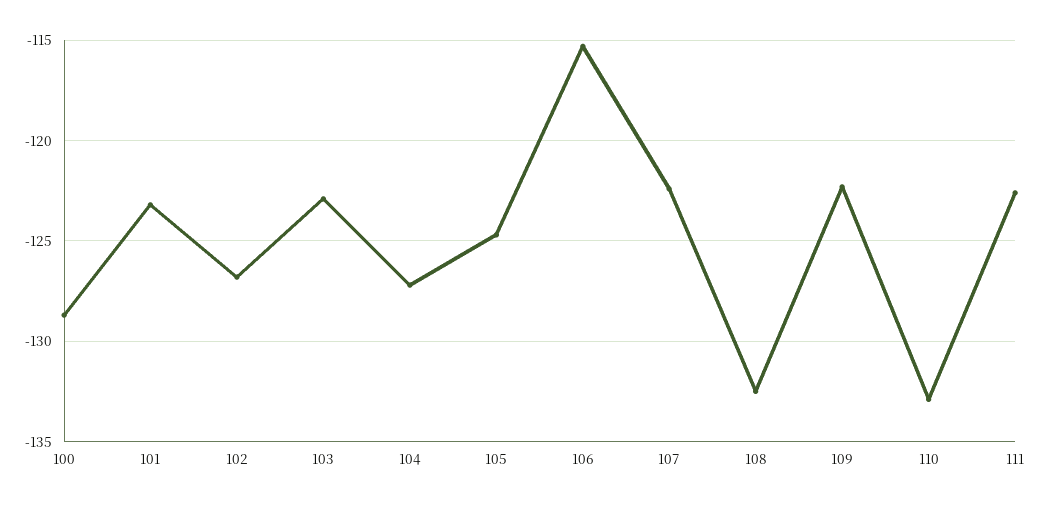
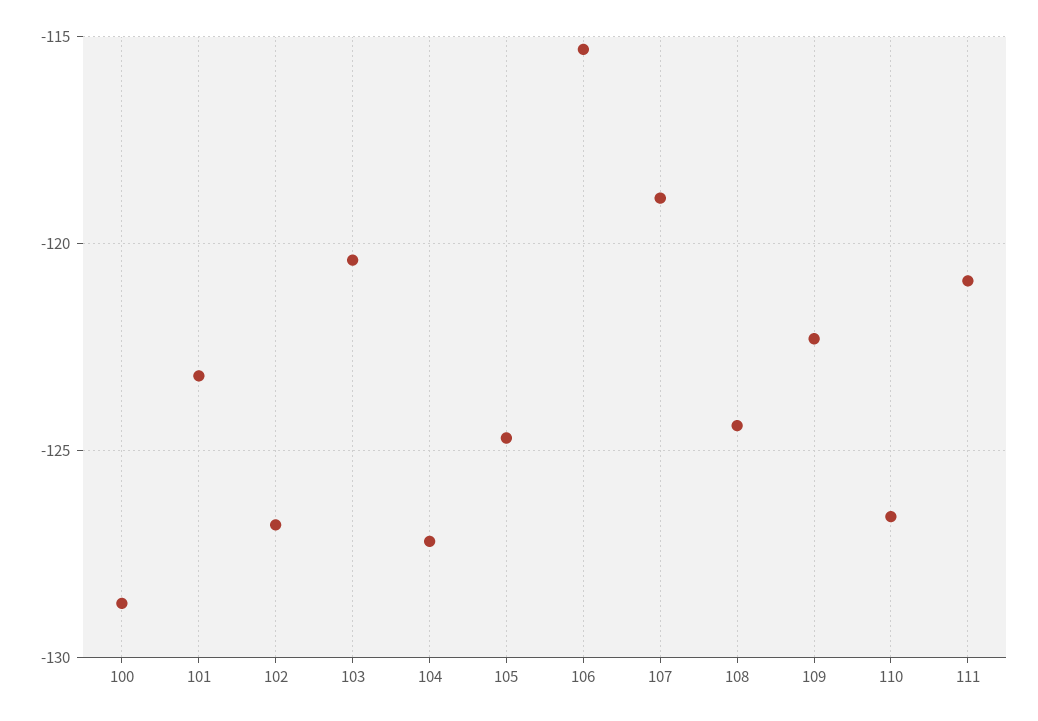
  {
    "100": -128.5,
    "101": -123,
    "102": -127,
-   "103": -123,
+   "103": -120.5,
    "104": -127,
    "105": -124.5,
    "106": -115.5,
-   "107": -122.5,
+   "107": -119,
-   "108": -132.5,
+   "108": -124.5,
    "109": -122.5,
-   "110": -133,
+   "110": -126.5,
-   "111": -122.5
+   "111": -121
  }

